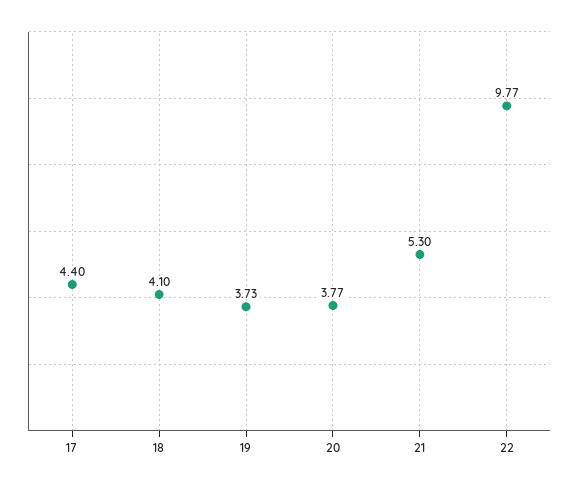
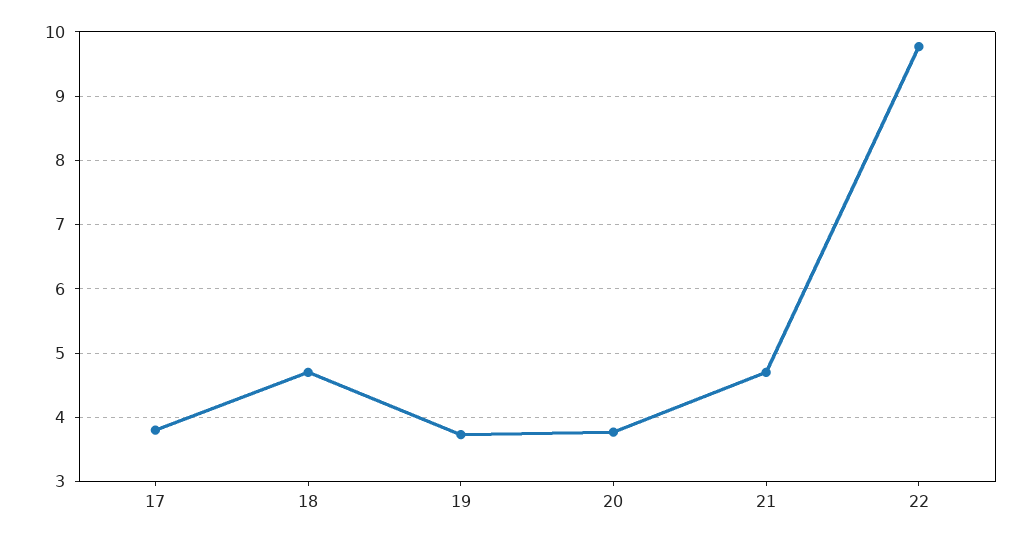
  {
-   "17": 4.4,
+   "17": 3.8,
-   "18": 4.1,
+   "18": 4.7,
    "19": 3.73,
    "20": 3.77,
-   "21": 5.3,
+   "21": 4.7,
    "22": 9.77
  }

